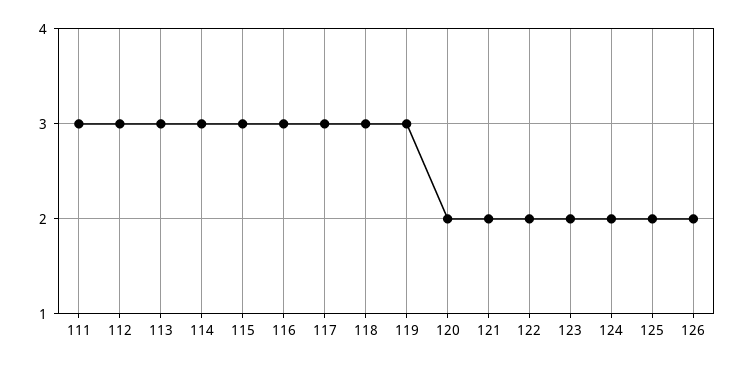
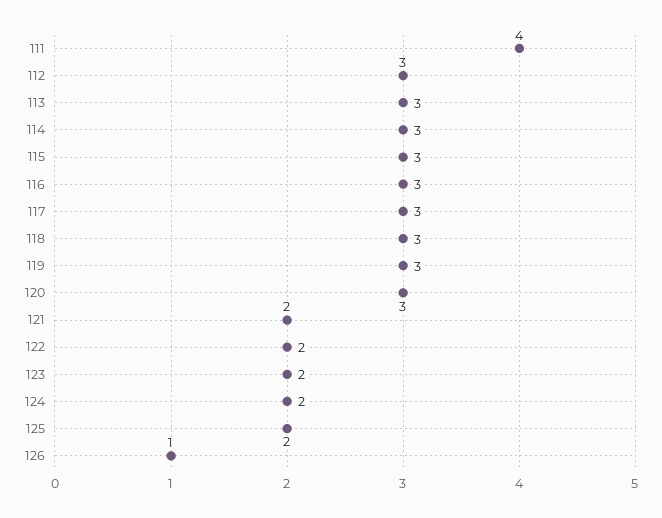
  {
-   "111": 3,
+   "111": 4,
    "112": 3,
    "113": 3,
    "114": 3,
    "115": 3,
    "116": 3,
    "117": 3,
    "118": 3,
    "119": 3,
-   "120": 2,
+   "120": 3,
    "121": 2,
    "122": 2,
    "123": 2,
    "124": 2,
    "125": 2,
-   "126": 2
+   "126": 1
  }

